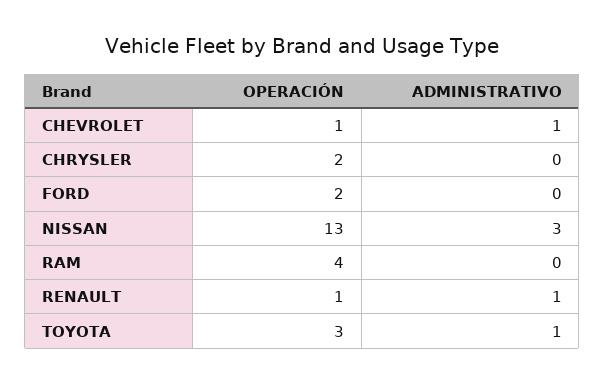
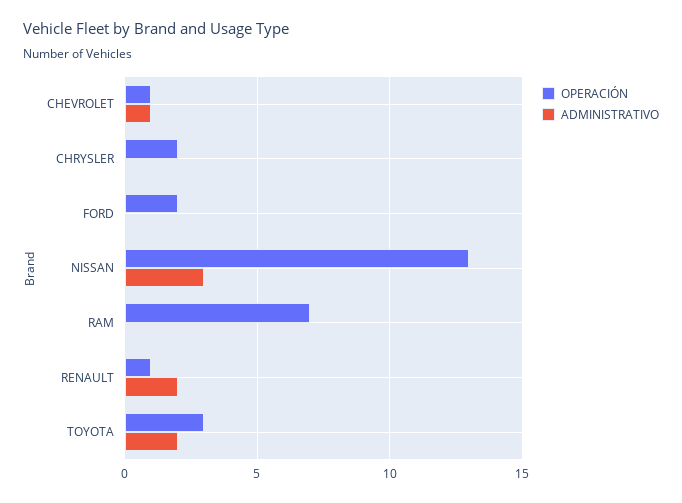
  {
    "OPERACIÓN": {
      "CHEVROLET": 1,
      "CHRYSLER": 2,
      "FORD": 2,
      "NISSAN": 13,
-     "RAM": 4,
+     "RAM": 7,
      "RENAULT": 1,
      "TOYOTA": 3
    },
    "ADMINISTRATIVO": {
      "CHEVROLET": 1,
      "CHRYSLER": 0,
      "FORD": 0,
      "NISSAN": 3,
      "RAM": 0,
-     "RENAULT": 1,
+     "RENAULT": 2,
-     "TOYOTA": 1
+     "TOYOTA": 2
    }
  }

